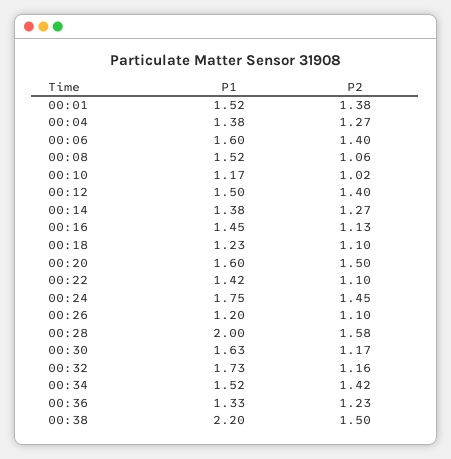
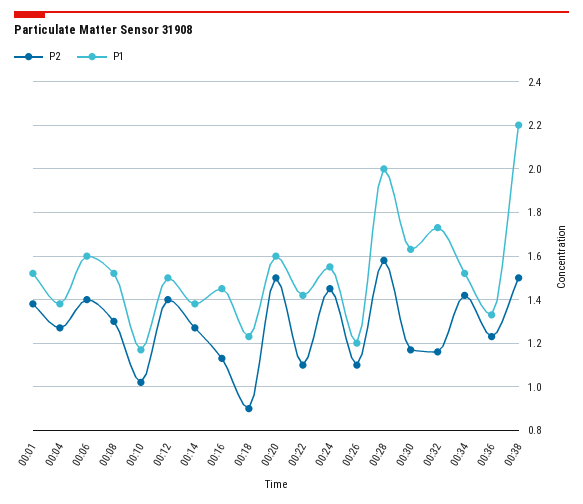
  {
    "P1": {
      "00:01": 1.52,
      "00:04": 1.38,
      "00:06": 1.6,
      "00:08": 1.52,
      "00:10": 1.17,
      "00:12": 1.5,
      "00:14": 1.38,
      "00:16": 1.45,
      "00:18": 1.23,
      "00:20": 1.6,
      "00:22": 1.42,
-     "00:24": 1.75,
+     "00:24": 1.55,
      "00:26": 1.2,
      "00:28": 2,
      "00:30": 1.63,
      "00:32": 1.73,
      "00:34": 1.52,
      "00:36": 1.33,
      "00:38": 2.2
    },
    "P2": {
      "00:01": 1.38,
      "00:04": 1.27,
      "00:06": 1.4,
-     "00:08": 1.06,
+     "00:08": 1.3,
      "00:10": 1.02,
      "00:12": 1.4,
      "00:14": 1.27,
      "00:16": 1.13,
-     "00:18": 1.1,
+     "00:18": 0.9,
      "00:20": 1.5,
      "00:22": 1.1,
      "00:24": 1.45,
      "00:26": 1.1,
      "00:28": 1.58,
      "00:30": 1.17,
      "00:32": 1.16,
      "00:34": 1.42,
      "00:36": 1.23,
      "00:38": 1.5
    }
  }

